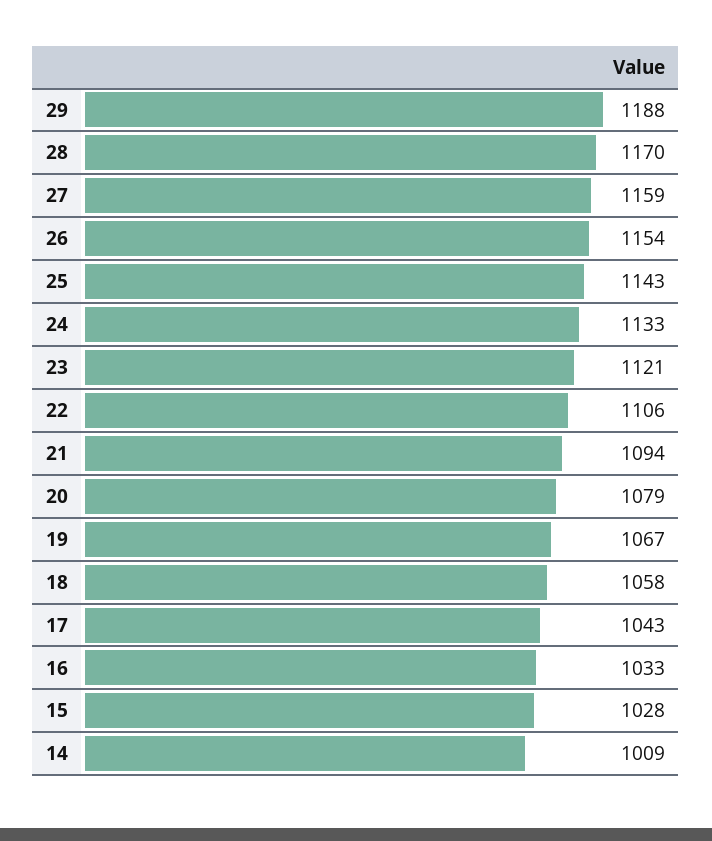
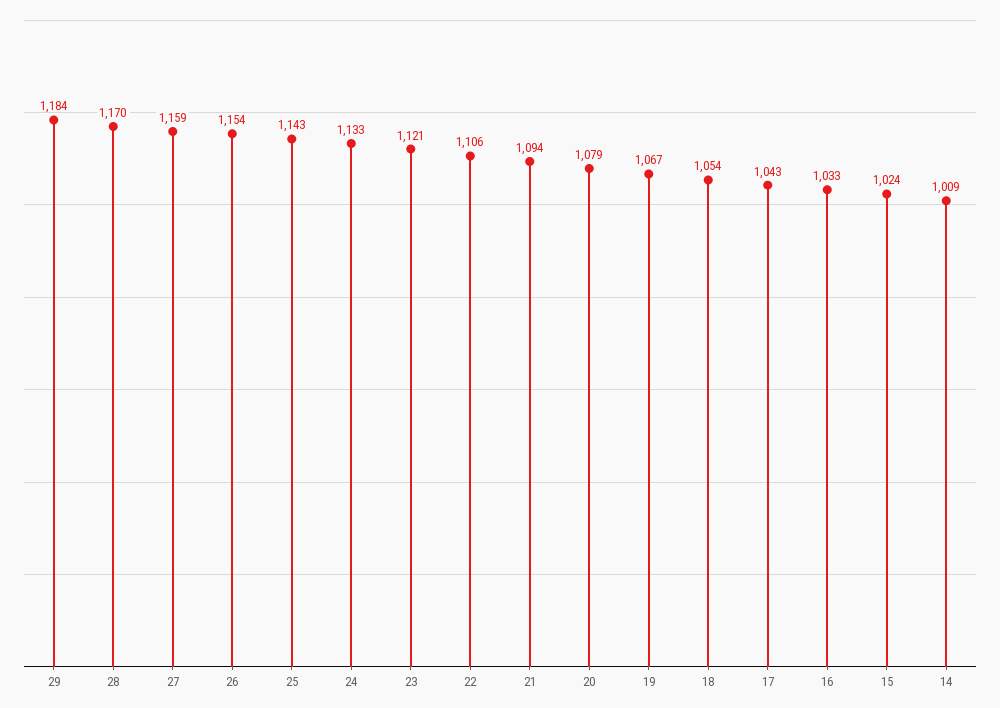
  {
-   "29": 1188,
+   "29": 1184,
    "28": 1170,
    "27": 1159,
    "26": 1154,
    "25": 1143,
    "24": 1133,
    "23": 1121,
    "22": 1106,
    "21": 1094,
    "20": 1079,
    "19": 1067,
-   "18": 1058,
+   "18": 1054,
    "17": 1043,
    "16": 1033,
-   "15": 1028,
+   "15": 1024,
    "14": 1009
  }

